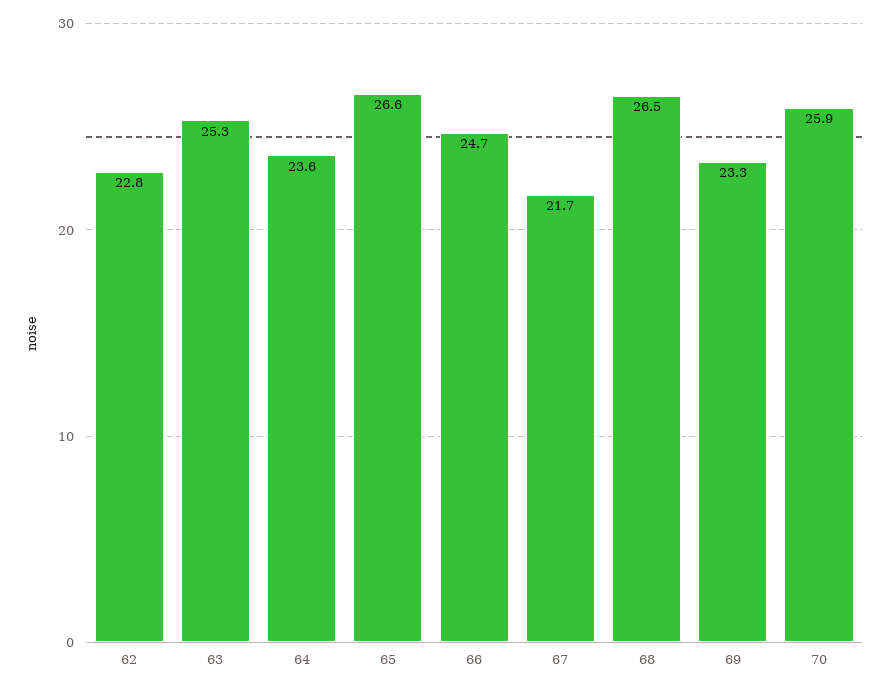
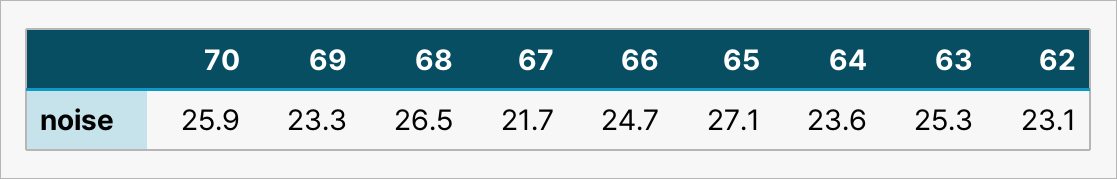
  {
-   "62": 22.8,
+   "62": 23.1,
    "63": 25.3,
    "64": 23.6,
-   "65": 26.6,
+   "65": 27.1,
    "66": 24.7,
    "67": 21.7,
    "68": 26.5,
    "69": 23.3,
    "70": 25.9
  }

